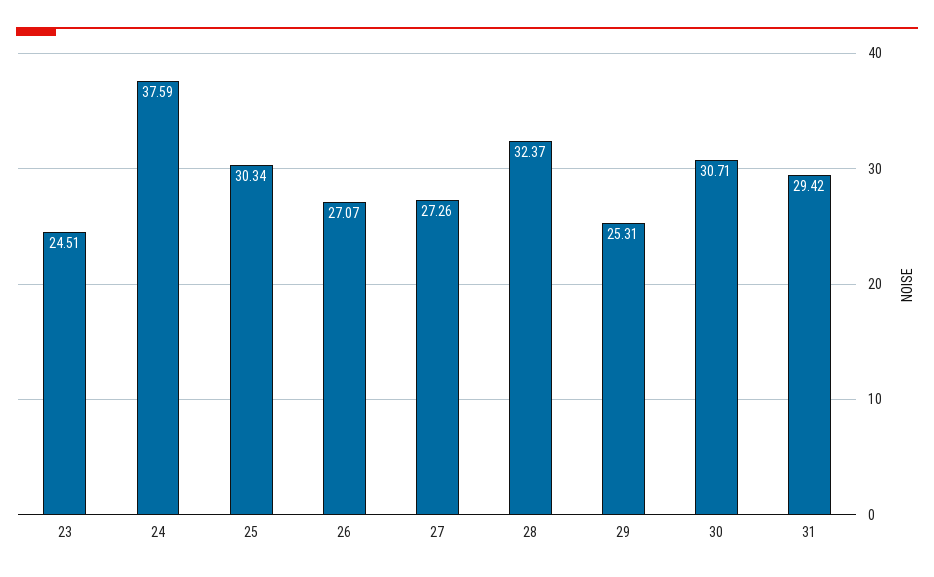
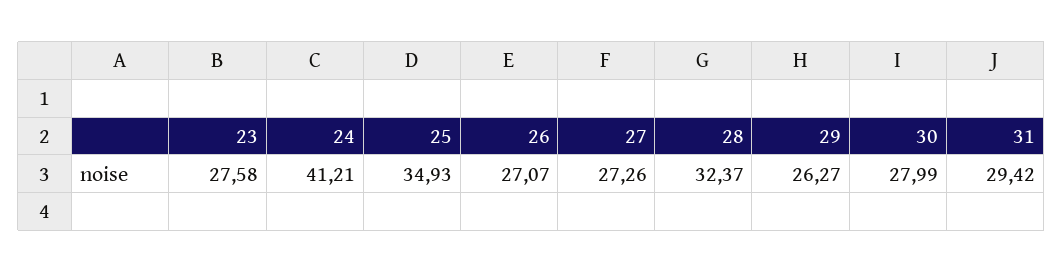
  {
-   "23": 24.51,
+   "23": 27.58,
-   "24": 37.59,
+   "24": 41.21,
-   "25": 30.34,
+   "25": 34.93,
    "26": 27.07,
    "27": 27.26,
    "28": 32.37,
-   "29": 25.31,
+   "29": 26.27,
-   "30": 30.71,
+   "30": 27.99,
    "31": 29.42
  }

